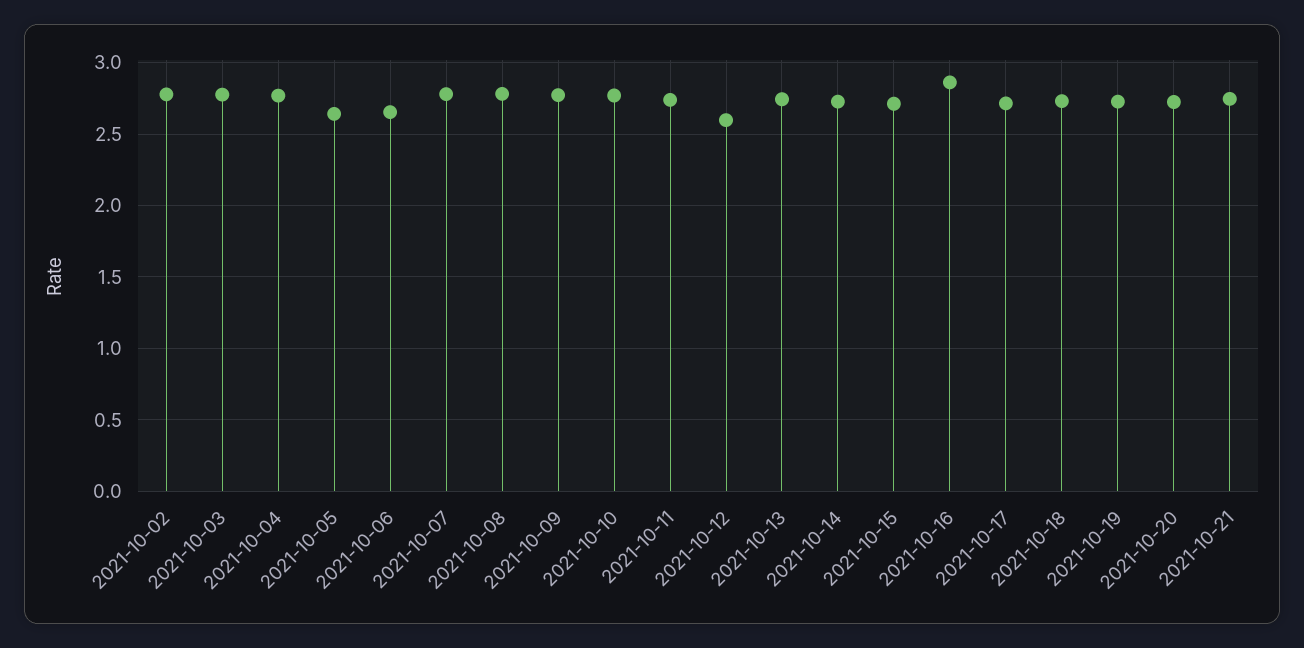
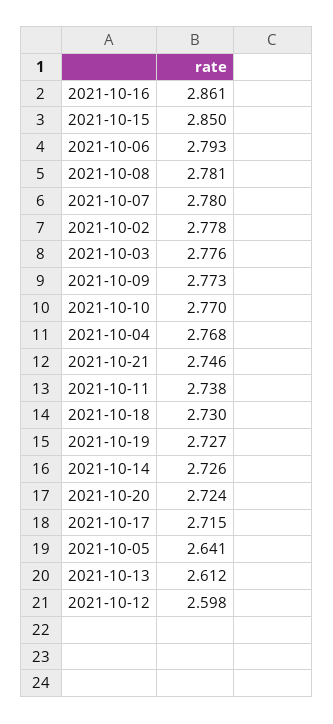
  {
    "2021-10-02": 2.778,
    "2021-10-03": 2.776,
    "2021-10-04": 2.768,
    "2021-10-05": 2.641,
-   "2021-10-06": 2.65,
+   "2021-10-06": 2.793,
    "2021-10-07": 2.78,
    "2021-10-08": 2.781,
    "2021-10-09": 2.773,
    "2021-10-10": 2.77,
    "2021-10-11": 2.738,
    "2021-10-12": 2.598,
-   "2021-10-13": 2.75,
+   "2021-10-13": 2.612,
    "2021-10-14": 2.726,
-   "2021-10-15": 2.7,
+   "2021-10-15": 2.85,
    "2021-10-16": 2.861,
    "2021-10-17": 2.715,
    "2021-10-18": 2.73,
    "2021-10-19": 2.727,
    "2021-10-20": 2.724,
    "2021-10-21": 2.746
  }

